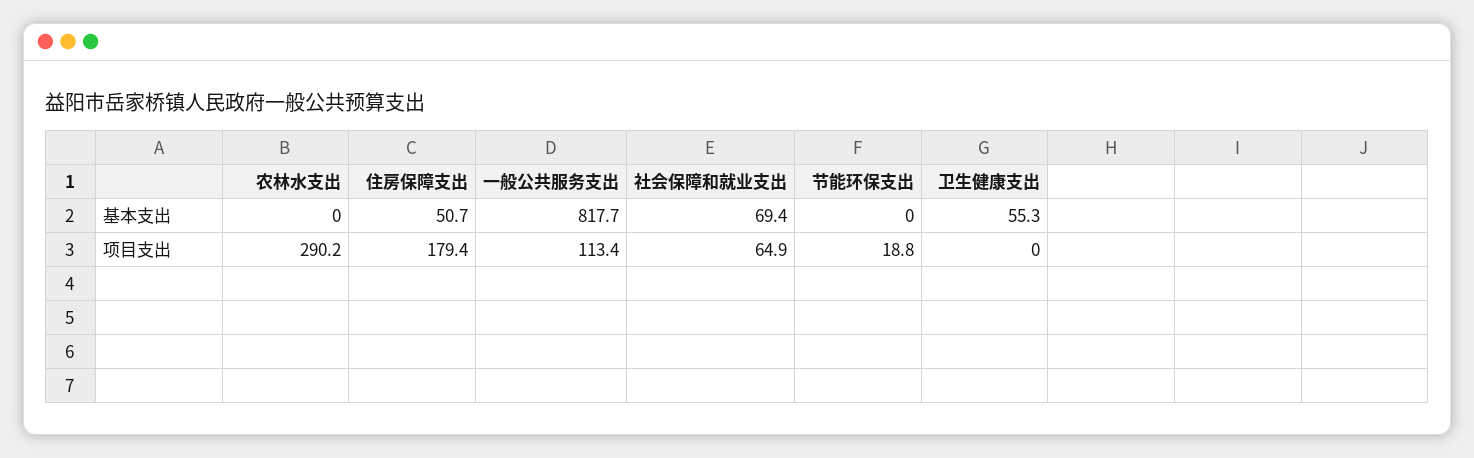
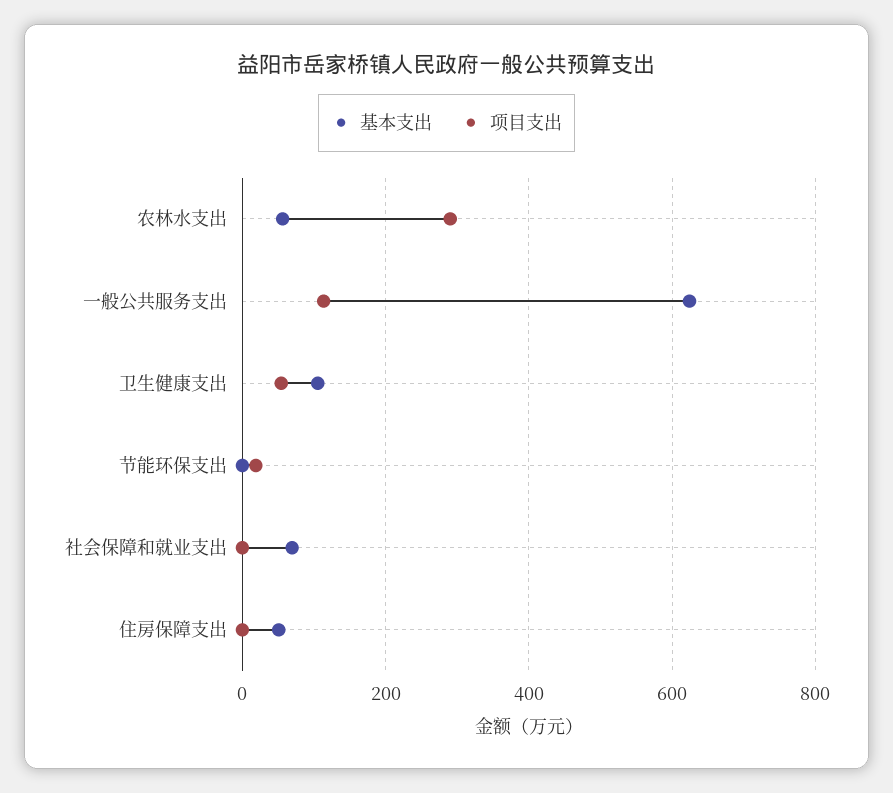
  {
    "基本支出": {
-     "农林水支出": 0,
+     "农林水支出": 60,
      "住房保障支出": 50.7,
-     "一般公共服务支出": 817.7,
+     "一般公共服务支出": 620,
      "社会保障和就业支出": 69.4,
      "节能环保支出": 0,
-     "卫生健康支出": 55.3
+     "卫生健康支出": 100
    },
    "项目支出": {
      "农林水支出": 290.2,
-     "住房保障支出": 179.4,
+     "住房保障支出": 0,
      "一般公共服务支出": 113.4,
-     "社会保障和就业支出": 64.9,
+     "社会保障和就业支出": 0,
      "节能环保支出": 18.8,
-     "卫生健康支出": 0
+     "卫生健康支出": 60
    }
  }

